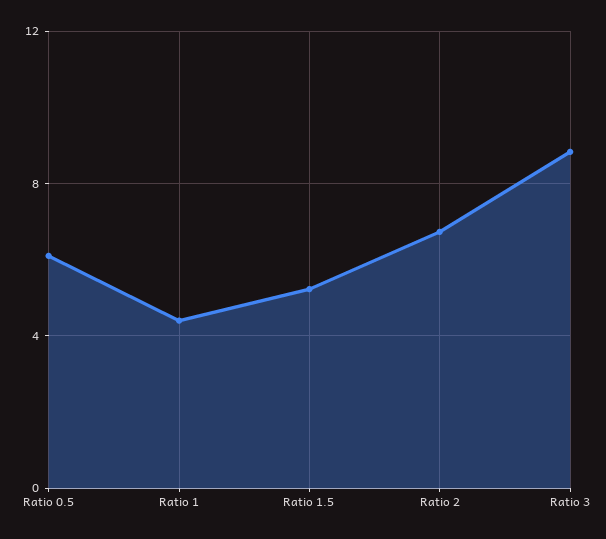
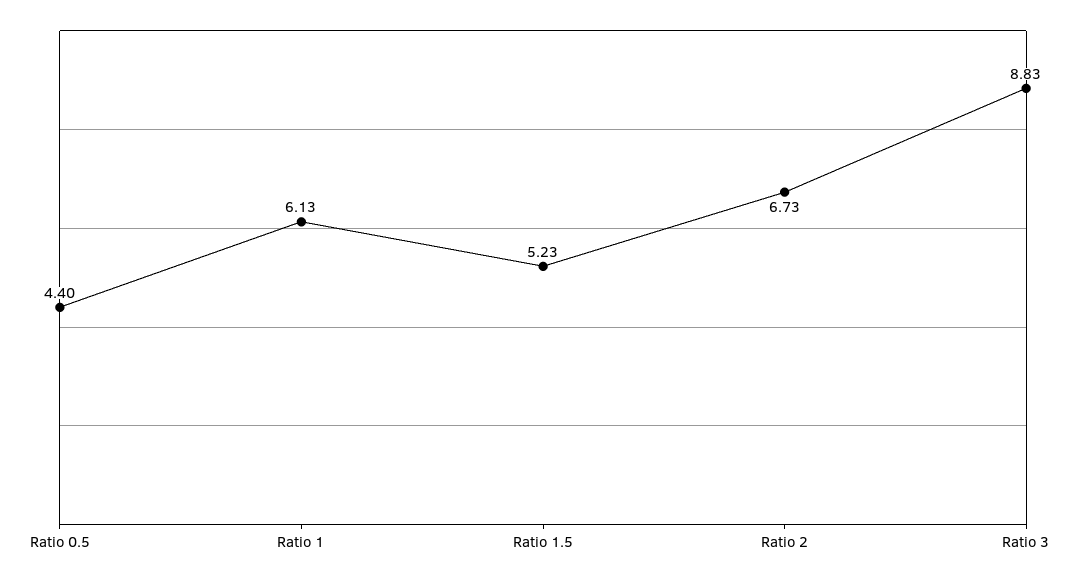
  {
-   "Ratio 0.5": 6,
+   "Ratio 0.5": 4.4,
-   "Ratio 1": 4.5,
+   "Ratio 1": 6.13,
    "Ratio 1.5": 5.23,
    "Ratio 2": 6.73,
    "Ratio 3": 8.83
  }

